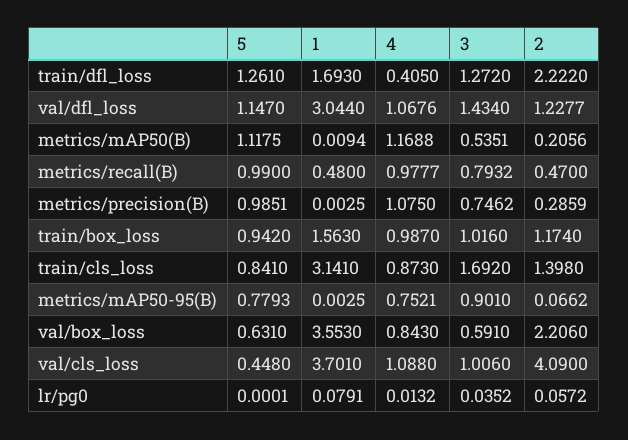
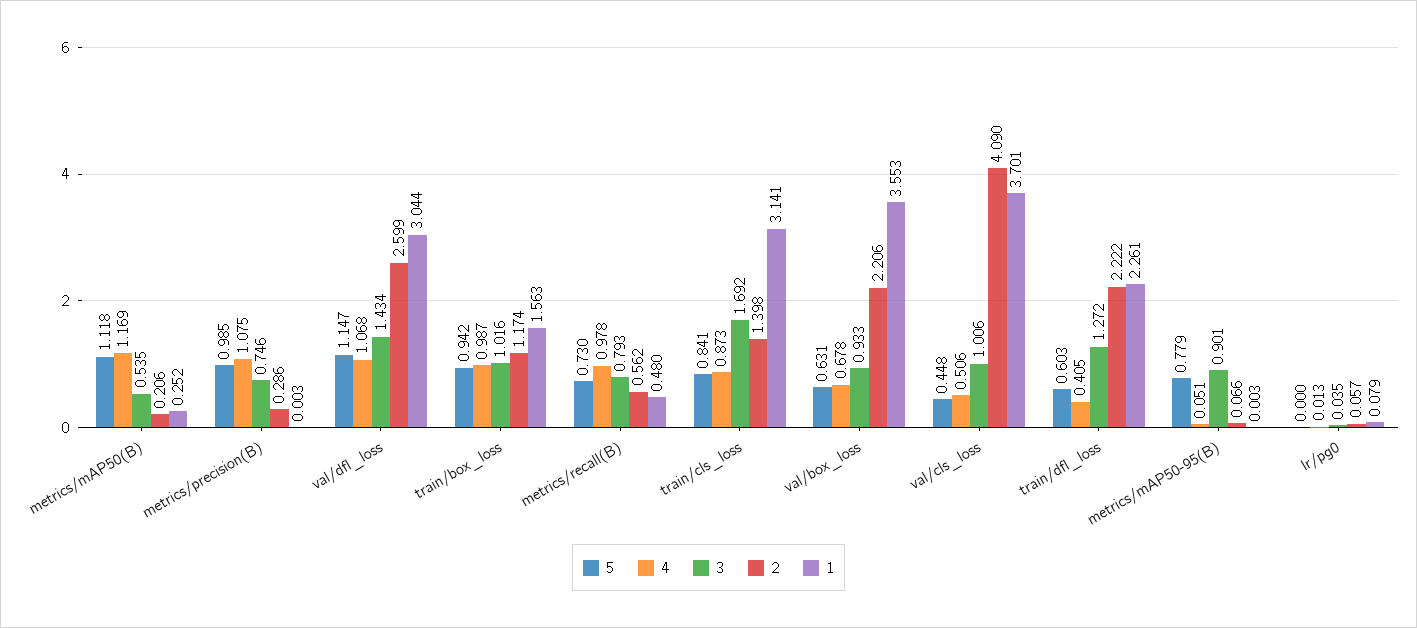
  {
    "5": {
-     "train/dfl_loss": 1.261,
+     "train/dfl_loss": 0.603,
      "val/dfl_loss": 1.147,
      "metrics/mAP50(B)": 1.1175,
-     "metrics/recall(B)": 0.99,
+     "metrics/recall(B)": 0.73,
      "metrics/precision(B)": 0.9851,
      "train/box_loss": 0.942,
      "train/cls_loss": 0.841,
      "metrics/mAP50-95(B)": 0.7793,
      "val/box_loss": 0.631,
      "val/cls_loss": 0.448,
      "lr/pg0": 0.0001
    },
    "1": {
-     "train/dfl_loss": 1.693,
+     "train/dfl_loss": 2.261,
      "val/dfl_loss": 3.044,
-     "metrics/mAP50(B)": 0.0094,
+     "metrics/mAP50(B)": 0.252,
      "metrics/recall(B)": 0.48,
      "metrics/precision(B)": 0.0025,
      "train/box_loss": 1.563,
      "train/cls_loss": 3.141,
      "metrics/mAP50-95(B)": 0.0025,
      "val/box_loss": 3.553,
      "val/cls_loss": 3.701,
      "lr/pg0": 0.0791
    },
    "4": {
      "train/dfl_loss": 0.405,
      "val/dfl_loss": 1.0676,
      "metrics/mAP50(B)": 1.1688,
      "metrics/recall(B)": 0.9777,
      "metrics/precision(B)": 1.075,
      "train/box_loss": 0.987,
      "train/cls_loss": 0.873,
-     "metrics/mAP50-95(B)": 0.7521,
+     "metrics/mAP50-95(B)": 0.051,
-     "val/box_loss": 0.843,
+     "val/box_loss": 0.678,
-     "val/cls_loss": 1.088,
+     "val/cls_loss": 0.506,
      "lr/pg0": 0.0132
    },
    "3": {
      "train/dfl_loss": 1.272,
      "val/dfl_loss": 1.434,
      "metrics/mAP50(B)": 0.5351,
      "metrics/recall(B)": 0.7932,
      "metrics/precision(B)": 0.7462,
      "train/box_loss": 1.016,
      "train/cls_loss": 1.692,
      "metrics/mAP50-95(B)": 0.901,
-     "val/box_loss": 0.591,
+     "val/box_loss": 0.933,
      "val/cls_loss": 1.006,
      "lr/pg0": 0.0352
    },
    "2": {
      "train/dfl_loss": 2.222,
-     "val/dfl_loss": 1.2277,
+     "val/dfl_loss": 2.599,
      "metrics/mAP50(B)": 0.2056,
-     "metrics/recall(B)": 0.47,
+     "metrics/recall(B)": 0.562,
      "metrics/precision(B)": 0.2859,
      "train/box_loss": 1.174,
      "train/cls_loss": 1.398,
      "metrics/mAP50-95(B)": 0.0662,
      "val/box_loss": 2.206,
      "val/cls_loss": 4.09,
      "lr/pg0": 0.0572
    }
  }

